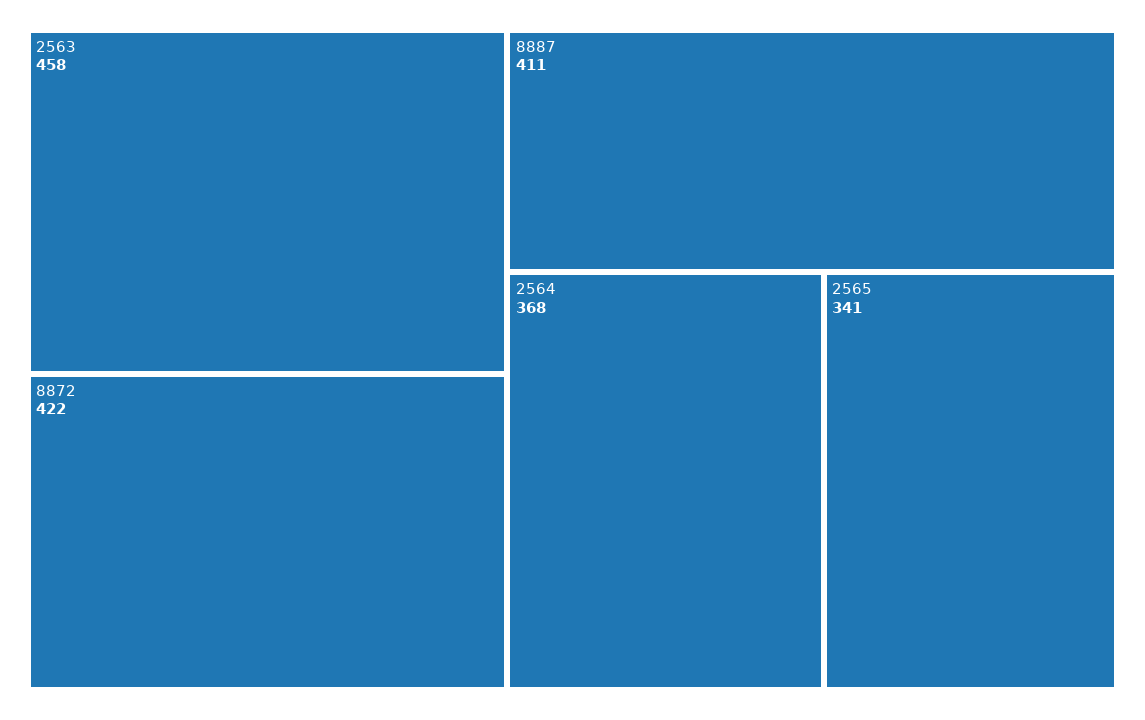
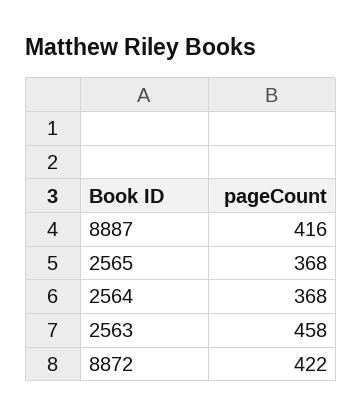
  {
    "2563": 458,
    "8872": 422,
-   "8887": 411,
+   "8887": 416,
    "2564": 368,
-   "2565": 341
+   "2565": 368
  }

